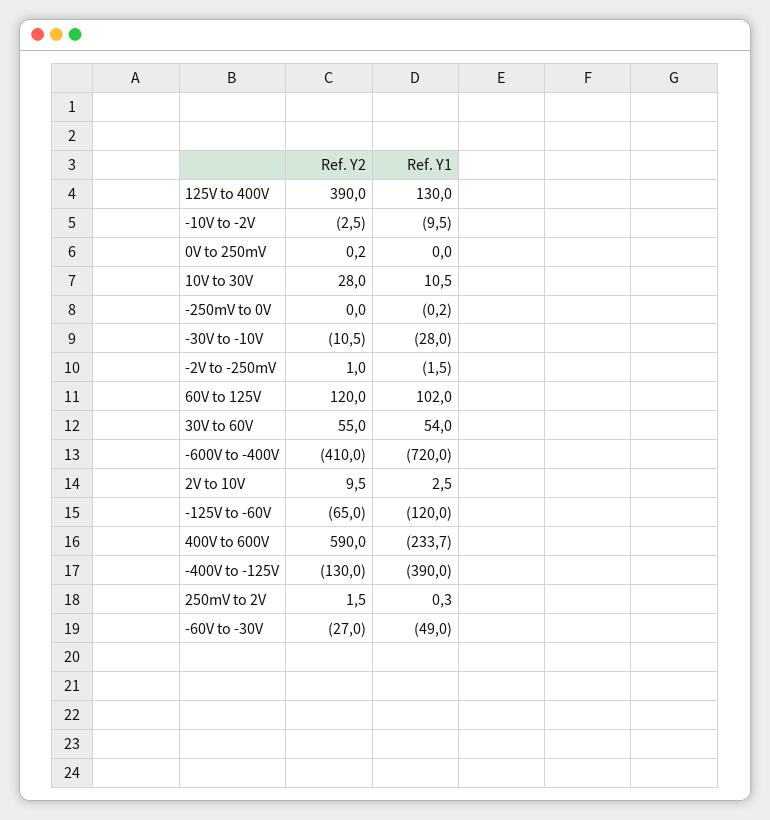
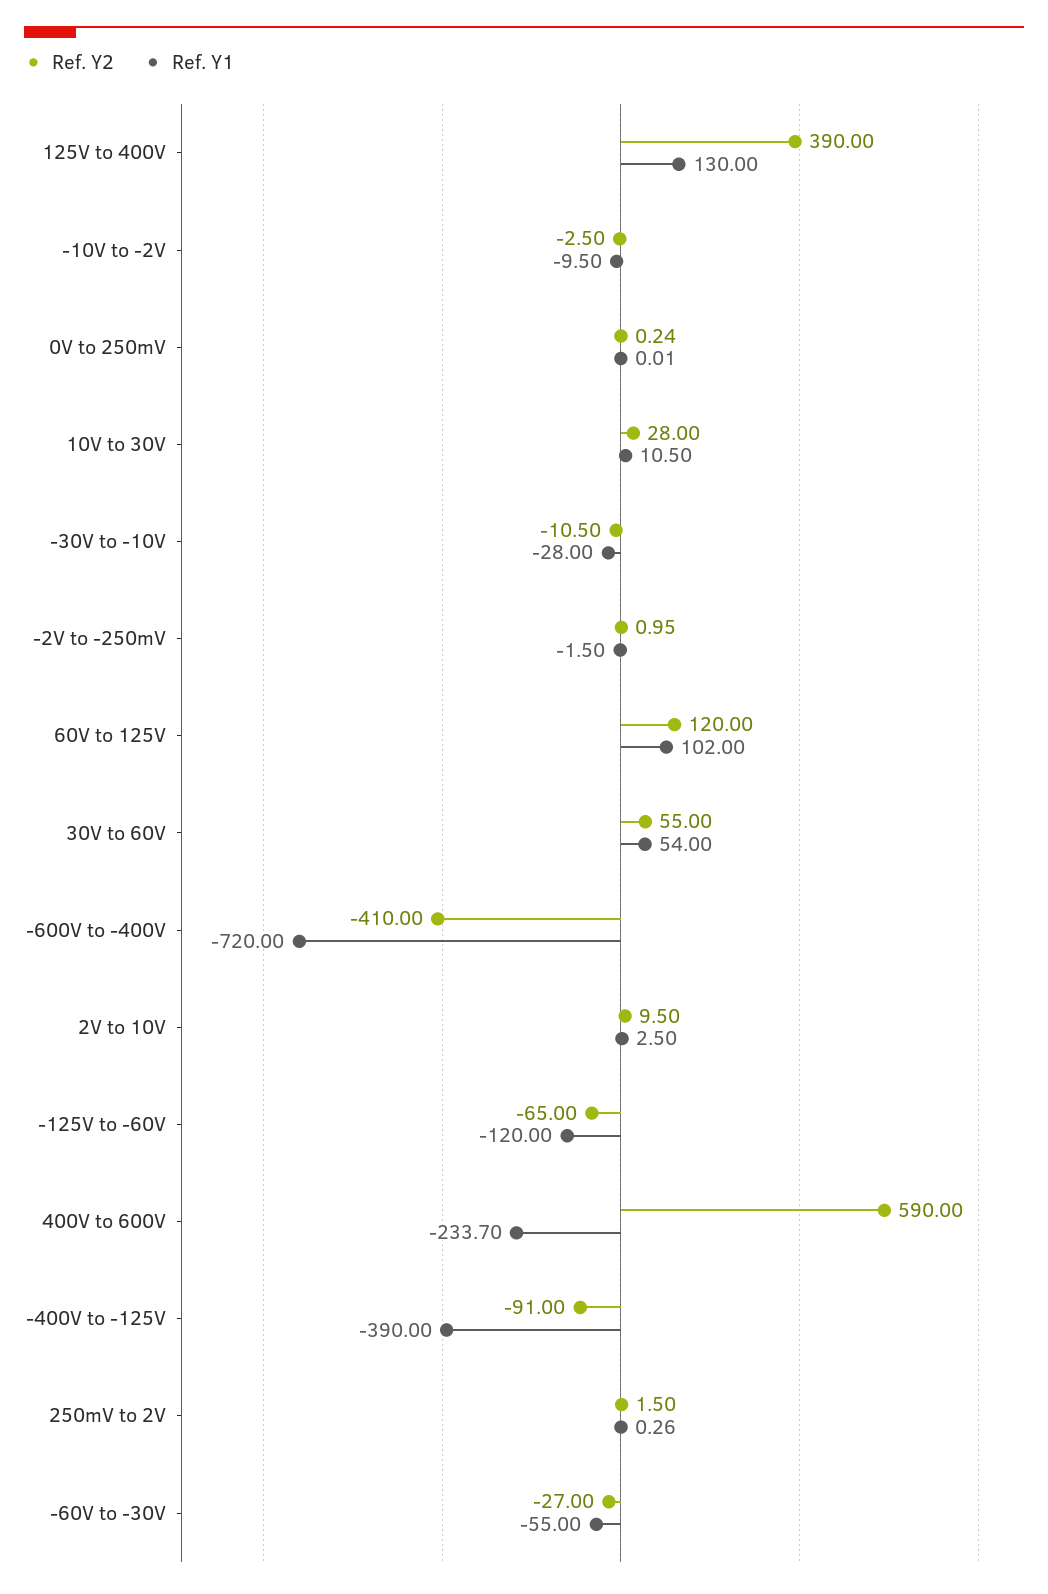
  {
    "Ref. Y2": {
      "125V to 400V": 390,
      "-10V to -2V": -2.5,
      "0V to 250mV": 0.24,
      "10V to 30V": 28,
-     "-250mV to 0V": 0,
      "-30V to -10V": -10.5,
      "-2V to -250mV": 0.95,
      "60V to 125V": 120,
      "30V to 60V": 55,
      "-600V to -400V": -410,
      "2V to 10V": 9.5,
      "-125V to -60V": -65,
      "400V to 600V": 590,
-     "-400V to -125V": -130,
+     "-400V to -125V": -91,
      "250mV to 2V": 1.5,
      "-60V to -30V": -27
    },
    "Ref. Y1": {
      "125V to 400V": 130,
      "-10V to -2V": -9.5,
      "0V to 250mV": 0.01,
      "10V to 30V": 10.5,
-     "-250mV to 0V": -0.2,
      "-30V to -10V": -28,
      "-2V to -250mV": -1.5,
      "60V to 125V": 102,
      "30V to 60V": 54,
      "-600V to -400V": -720,
      "2V to 10V": 2.5,
      "-125V to -60V": -120,
      "400V to 600V": -233.7,
      "-400V to -125V": -390,
      "250mV to 2V": 0.26,
-     "-60V to -30V": -49
+     "-60V to -30V": -55
    }
  }

